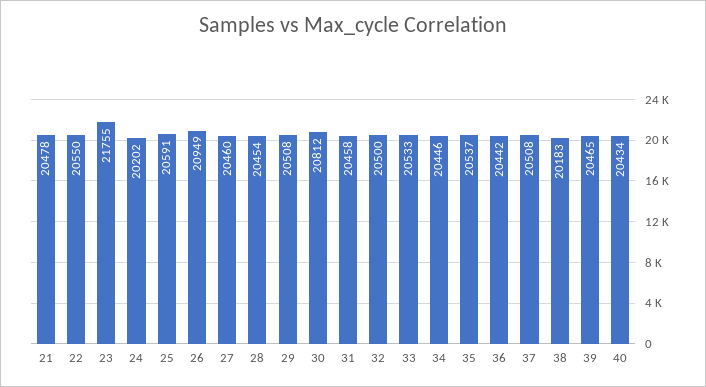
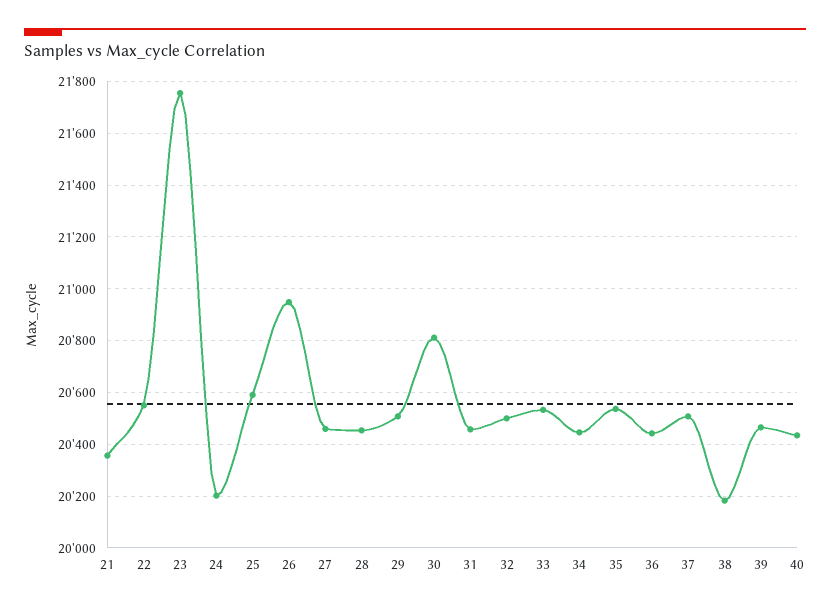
  {
-   "21": 20478,
+   "21": 20350,
    "22": 20550,
    "23": 21755,
    "24": 20202,
    "25": 20591,
    "26": 20949,
    "27": 20460,
    "28": 20454,
    "29": 20508,
    "30": 20812,
    "31": 20458,
    "32": 20500,
    "33": 20533,
    "34": 20446,
    "35": 20537,
    "36": 20442,
    "37": 20508,
    "38": 20183,
    "39": 20465,
    "40": 20434
  }

